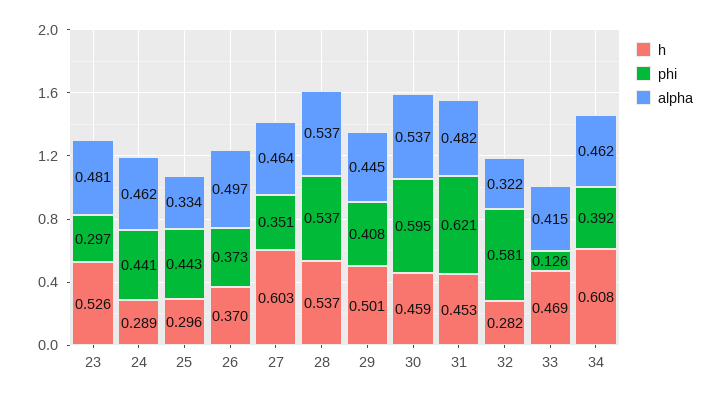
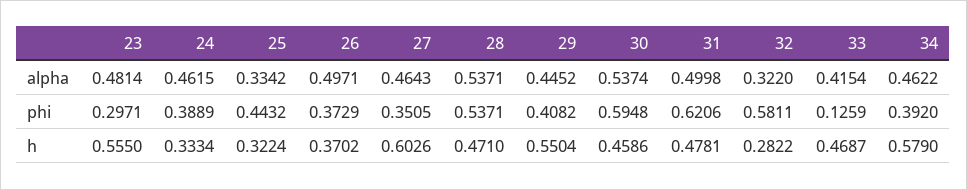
  {
    "h": {
-     "23": 0.526,
+     "23": 0.555,
-     "24": 0.289,
+     "24": 0.3334,
-     "25": 0.296,
+     "25": 0.3224,
      "26": 0.3702,
      "27": 0.6026,
-     "28": 0.537,
+     "28": 0.471,
-     "29": 0.501,
+     "29": 0.5504,
      "30": 0.4586,
-     "31": 0.453,
+     "31": 0.4781,
      "32": 0.2822,
      "33": 0.4687,
-     "34": 0.608
+     "34": 0.579
    },
    "phi": {
      "23": 0.2971,
-     "24": 0.441,
+     "24": 0.3889,
      "25": 0.4432,
      "26": 0.3729,
      "27": 0.3505,
      "28": 0.5371,
      "29": 0.4082,
      "30": 0.5948,
      "31": 0.6206,
      "32": 0.5811,
      "33": 0.1259,
      "34": 0.392
    },
    "alpha": {
      "23": 0.4814,
      "24": 0.4615,
      "25": 0.3342,
      "26": 0.4971,
      "27": 0.4643,
      "28": 0.5371,
      "29": 0.4452,
      "30": 0.5374,
-     "31": 0.482,
+     "31": 0.4998,
      "32": 0.322,
      "33": 0.4154,
      "34": 0.4622
    }
  }

